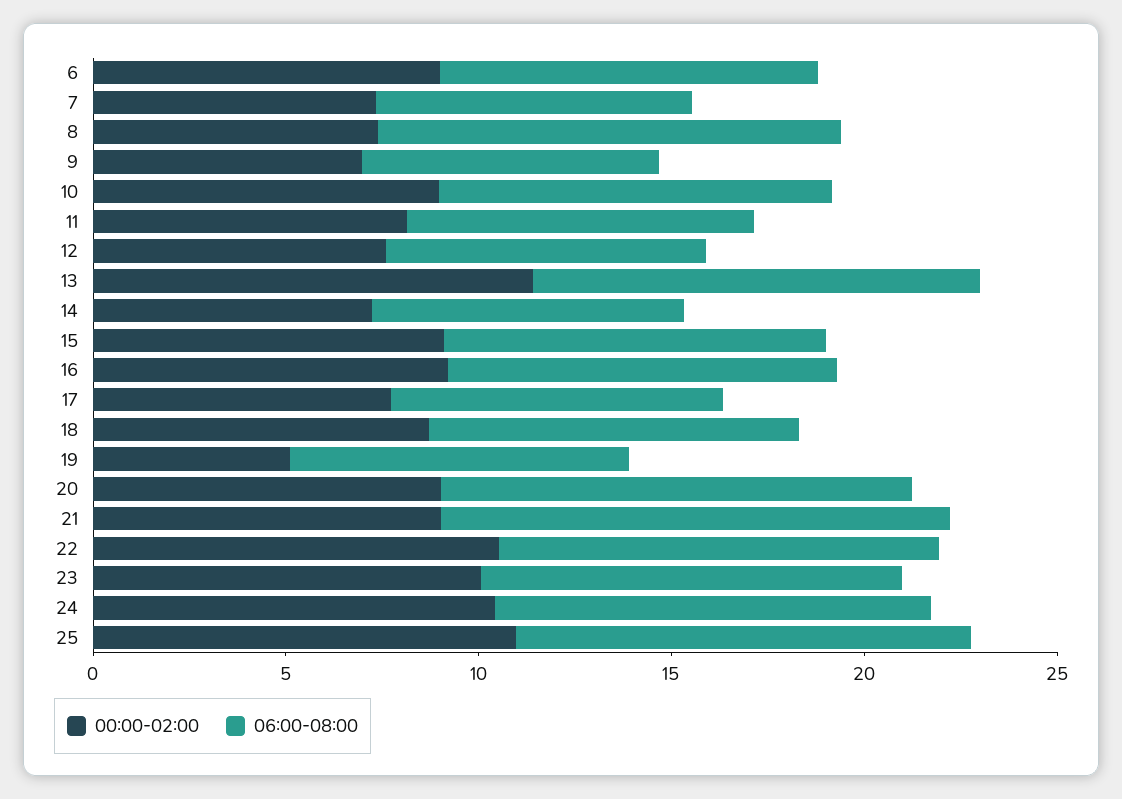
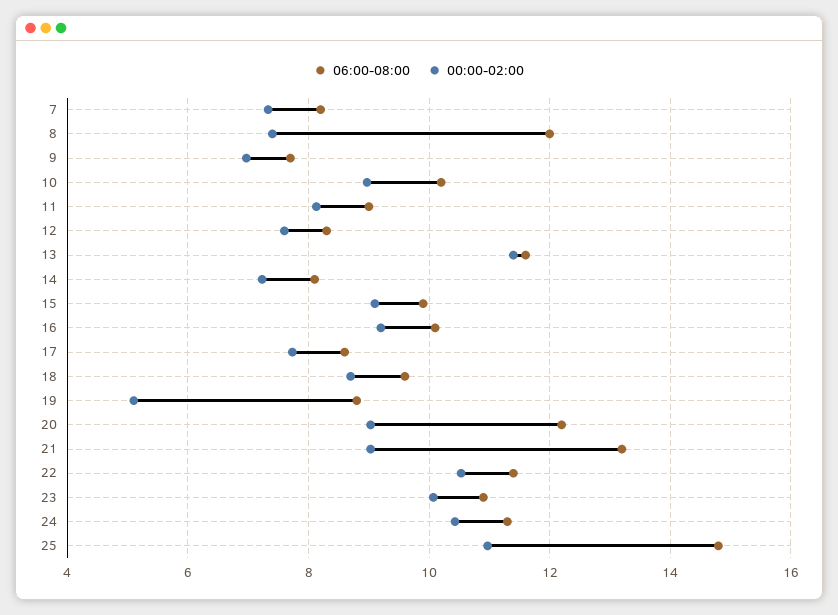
  {
    "00:00-02:00": {
-     "6": 9,
      "7": 7.4,
      "8": 7.4,
      "9": 7,
      "10": 9,
      "11": 8.2,
      "12": 7.6,
      "13": 11.4,
      "14": 7.2,
      "15": 9.2,
      "16": 9.2,
      "17": 7.8,
      "18": 8.8,
      "19": 5.2,
      "20": 9,
      "21": 9,
      "22": 10.6,
      "23": 10,
      "24": 10.4,
      "25": 11
    },
    "06:00-08:00": {
-     "6": 10,
      "7": 8.2,
      "8": 12,
      "9": 7.8,
      "10": 10.2,
      "11": 9,
      "12": 8.4,
      "13": 11.6,
      "14": 8.2,
      "15": 10,
      "16": 10.2,
      "17": 8.6,
      "18": 9.6,
      "19": 8.8,
      "20": 12.2,
      "21": 13.2,
      "22": 11.4,
      "23": 11,
      "24": 11.4,
-     "25": 12
+     "25": 14.8
    }
  }

